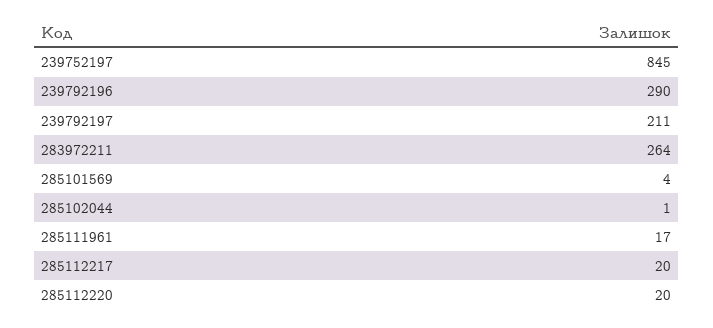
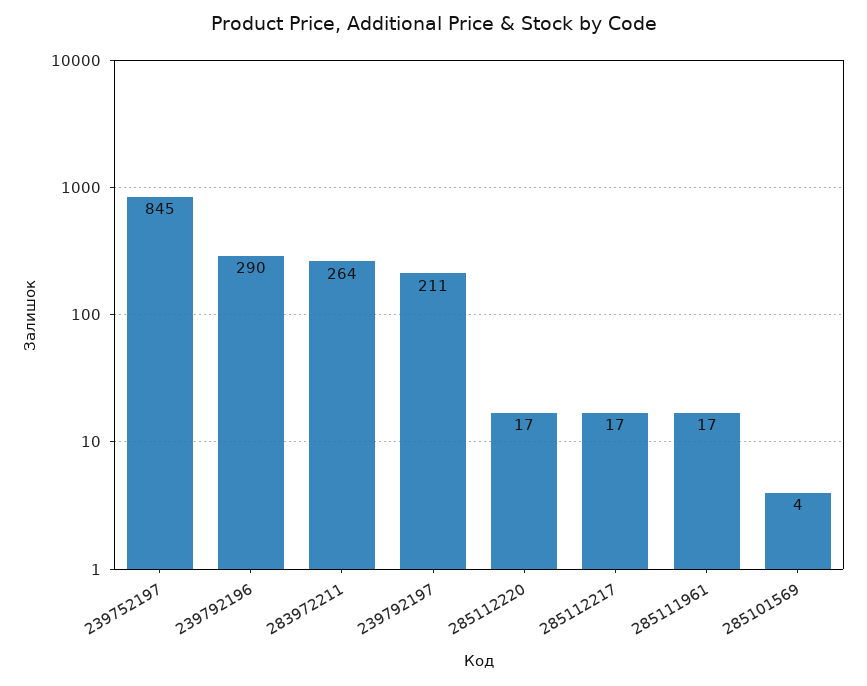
  {
    "239752197": 845,
    "239792196": 290,
    "239792197": 211,
    "283972211": 264,
    "285101569": 4,
-   "285102044": 1,
    "285111961": 17,
-   "285112217": 20,
+   "285112217": 17,
-   "285112220": 20
+   "285112220": 17
  }

